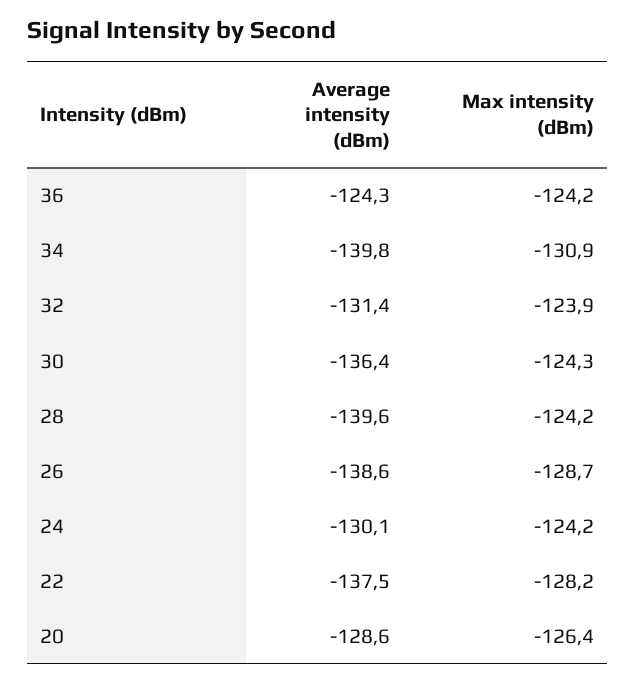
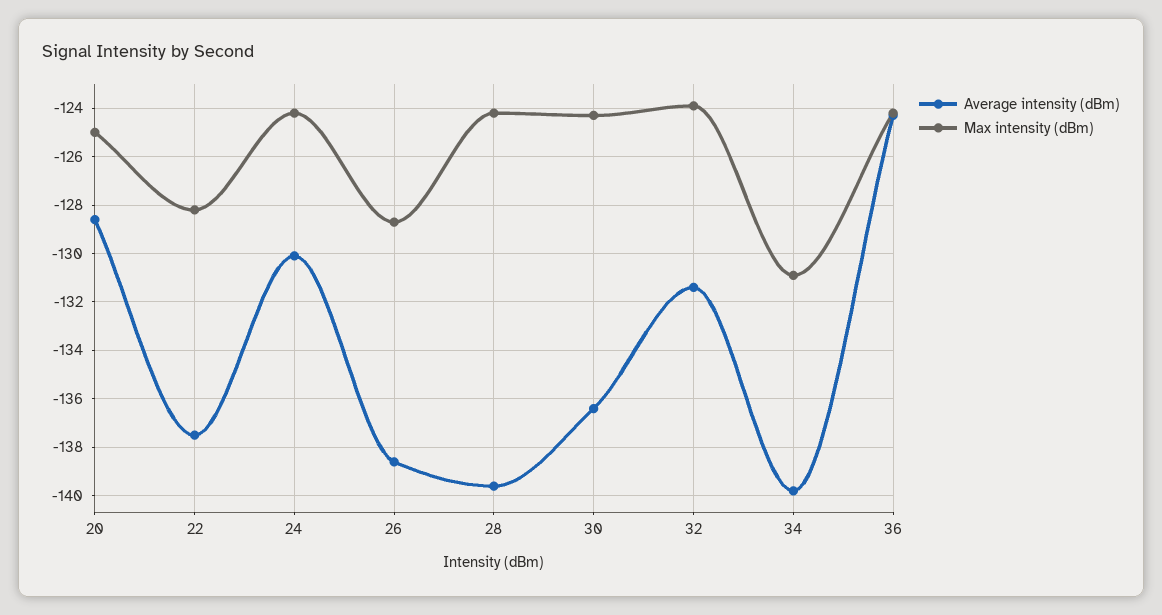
  {
    "Average intensity (dBm)": {
      "36": -124.3,
      "34": -139.8,
      "32": -131.4,
      "30": -136.4,
      "28": -139.6,
      "26": -138.6,
      "24": -130.1,
      "22": -137.5,
      "20": -128.6
    },
    "Max intensity (dBm)": {
      "36": -124.2,
      "34": -130.9,
      "32": -123.9,
      "30": -124.3,
      "28": -124.2,
      "26": -128.7,
      "24": -124.2,
      "22": -128.2,
-     "20": -126.4
+     "20": -125
    }
  }

